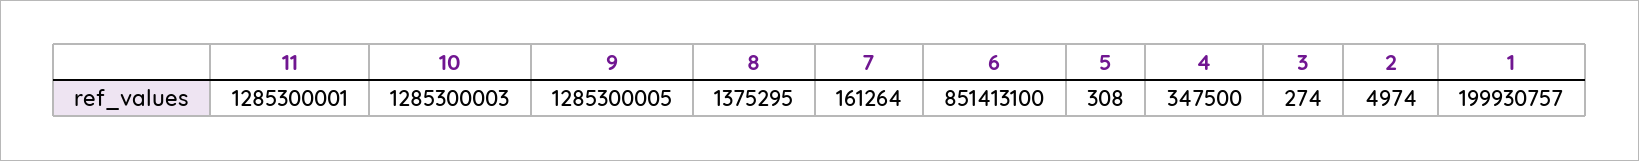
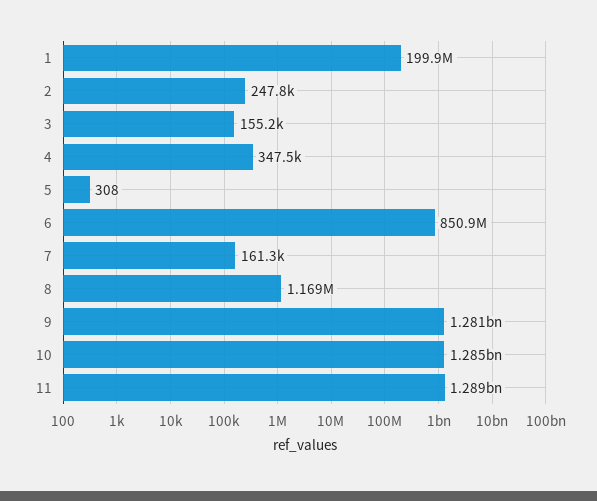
  {
-   "11": 1285300001,
+   "11": 1289000000,
    "10": 1285300003,
-   "9": 1285300005,
+   "9": 1281000000,
-   "8": 1375295,
+   "8": 1169000,
    "7": 161264,
-   "6": 851413100,
+   "6": 850900000,
    "5": 308,
    "4": 347500,
-   "3": 274,
+   "3": 155200,
-   "2": 4974,
+   "2": 247800,
    "1": 199930757
  }

